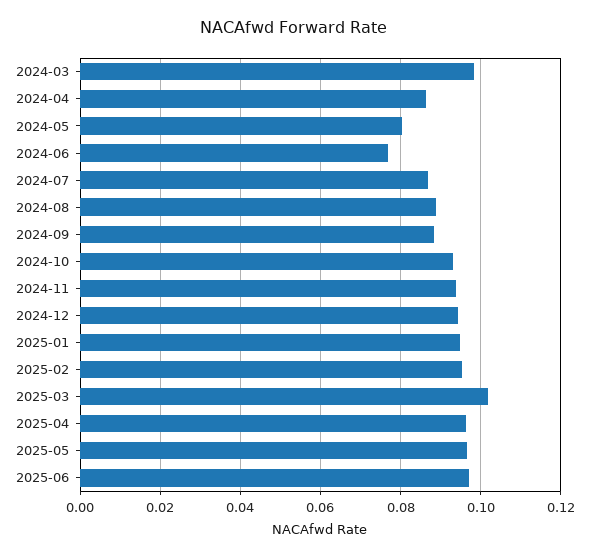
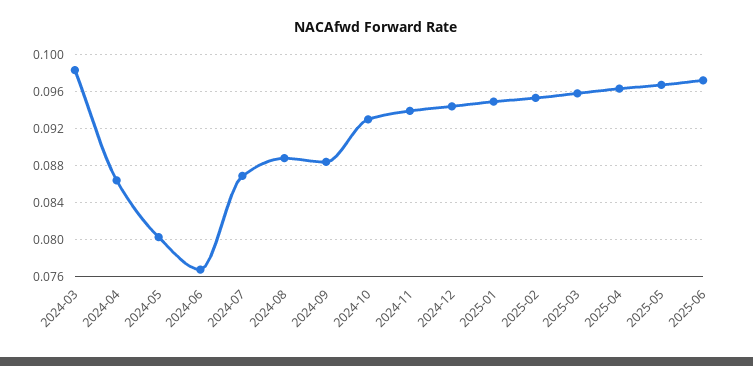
  {
    "2024-03": 0.098,
    "2024-04": 0.086,
    "2024-05": 0.08,
    "2024-06": 0.077,
    "2024-07": 0.087,
    "2024-08": 0.089,
    "2024-09": 0.088,
    "2024-10": 0.093,
    "2024-11": 0.094,
    "2024-12": 0.094,
    "2025-01": 0.095,
    "2025-02": 0.095,
-   "2025-03": 0.102,
+   "2025-03": 0.096,
    "2025-04": 0.096,
    "2025-05": 0.097,
    "2025-06": 0.097
  }

